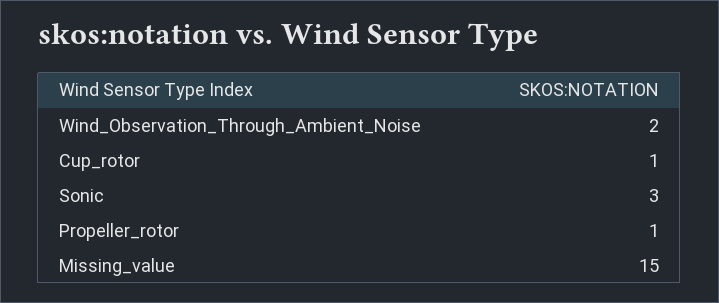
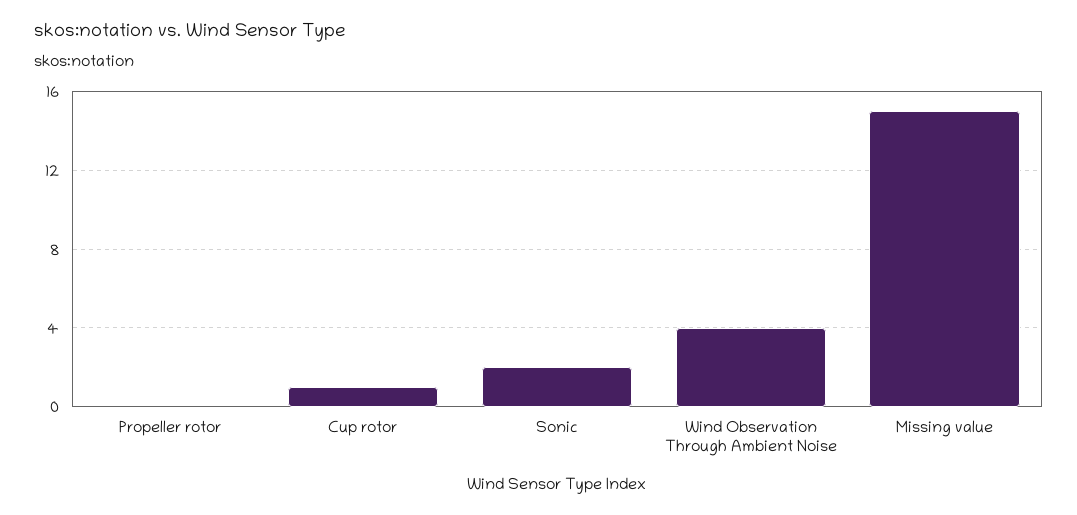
  {
-   "Wind_Observation_Through_Ambient_Noise": 2,
+   "Wind_Observation_Through_Ambient_Noise": 4,
    "Cup_rotor": 1,
-   "Sonic": 3,
+   "Sonic": 2,
-   "Propeller_rotor": 1,
+   "Propeller_rotor": 0,
    "Missing_value": 15
  }

